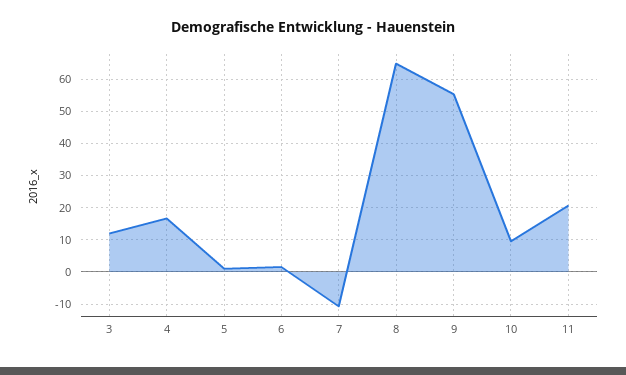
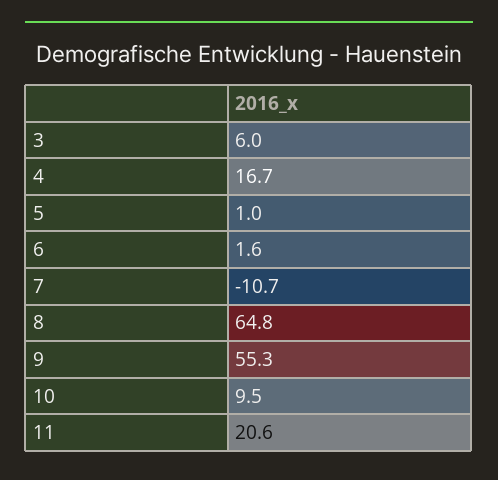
  {
-   "3": 12,
+   "3": 6,
    "4": 16.7,
    "5": 1,
    "6": 1.6,
    "7": -10.7,
    "8": 64.8,
    "9": 55.3,
    "10": 9.5,
    "11": 20.6
  }

